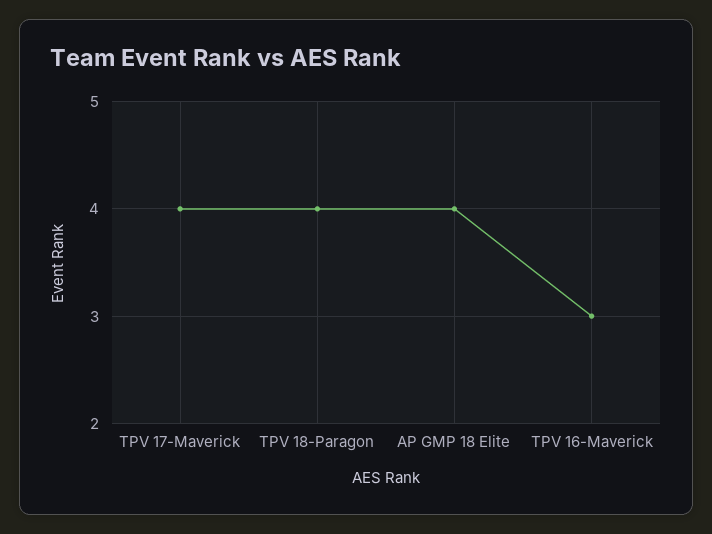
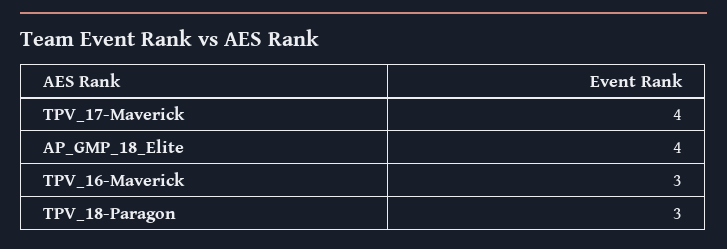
  {
    "TPV 17-Maverick": 4,
-   "TPV 18-Paragon": 4,
+   "TPV 18-Paragon": 3,
    "AP GMP 18 Elite": 4,
    "TPV 16-Maverick": 3
  }

